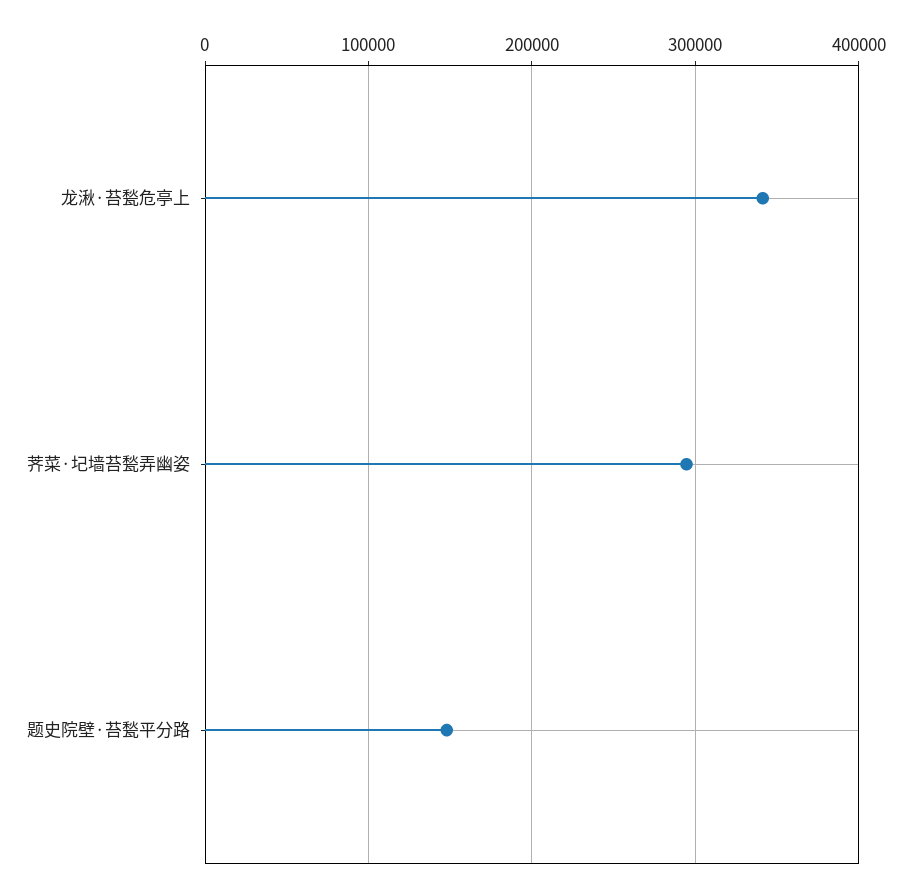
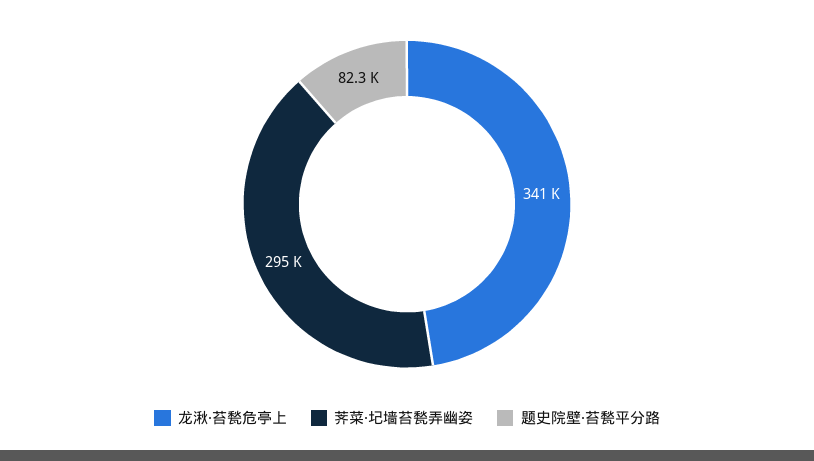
  {
    "龙湫·苔甃危亭上": 341000,
    "荠菜·圮墙苔甃弄幽姿": 295000,
-   "题史院壁·苔甃平分路": 150000
+   "题史院壁·苔甃平分路": 82300
  }

